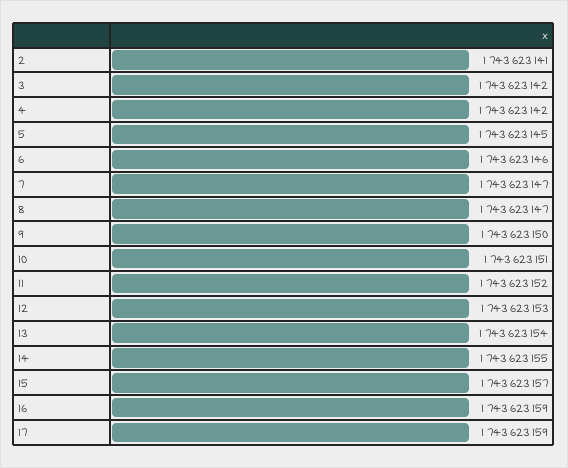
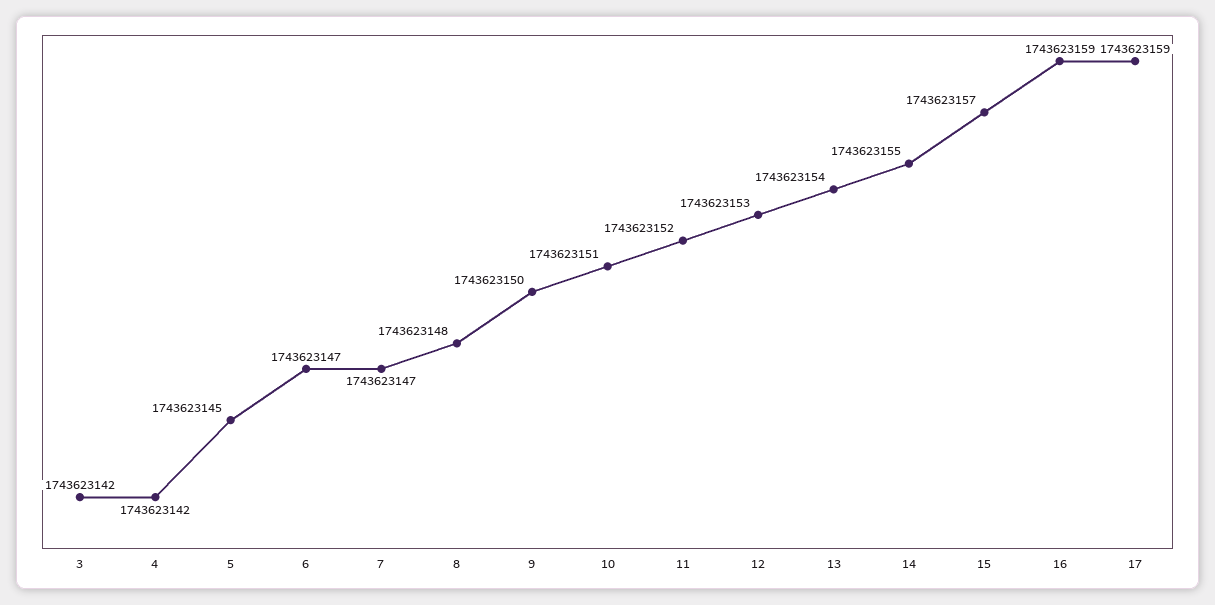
  {
-   "2": 1743623141,
    "3": 1743623142,
    "4": 1743623142,
    "5": 1743623145,
-   "6": 1743623146,
+   "6": 1743623147,
    "7": 1743623147,
-   "8": 1743623147,
+   "8": 1743623148,
    "9": 1743623150,
    "10": 1743623151,
    "11": 1743623152,
    "12": 1743623153,
    "13": 1743623154,
    "14": 1743623155,
    "15": 1743623157,
    "16": 1743623159,
    "17": 1743623159
  }

